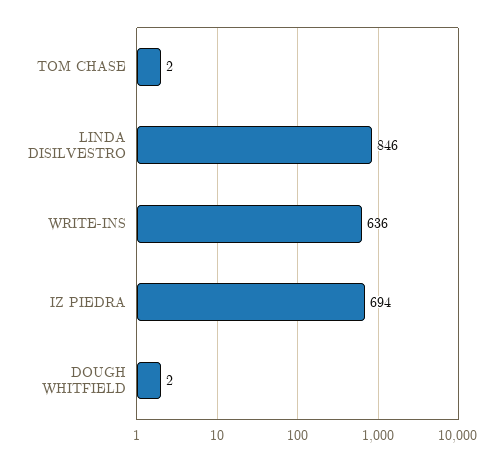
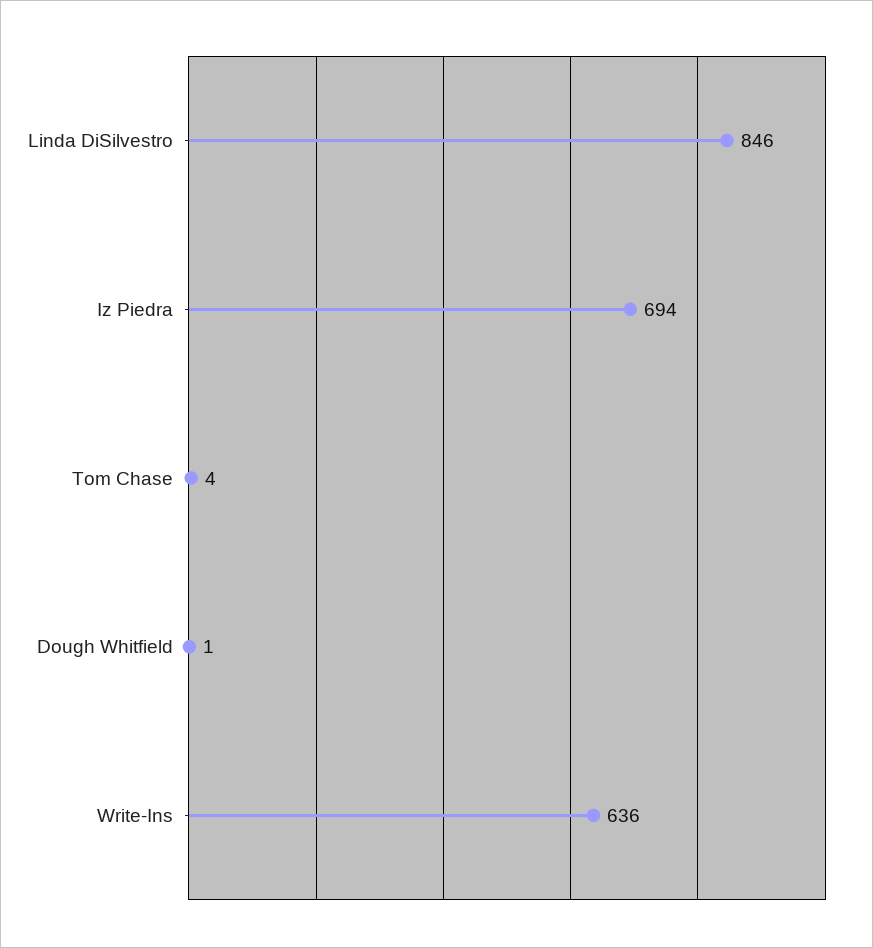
  {
-   "TOM CHASE": 2,
+   "TOM CHASE": 4,
    "LINDA DISILVESTRO": 846,
    "WRITE-INS": 636,
    "IZ PIEDRA": 694,
-   "DOUGH WHITFIELD": 2
+   "DOUGH WHITFIELD": 1
  }

